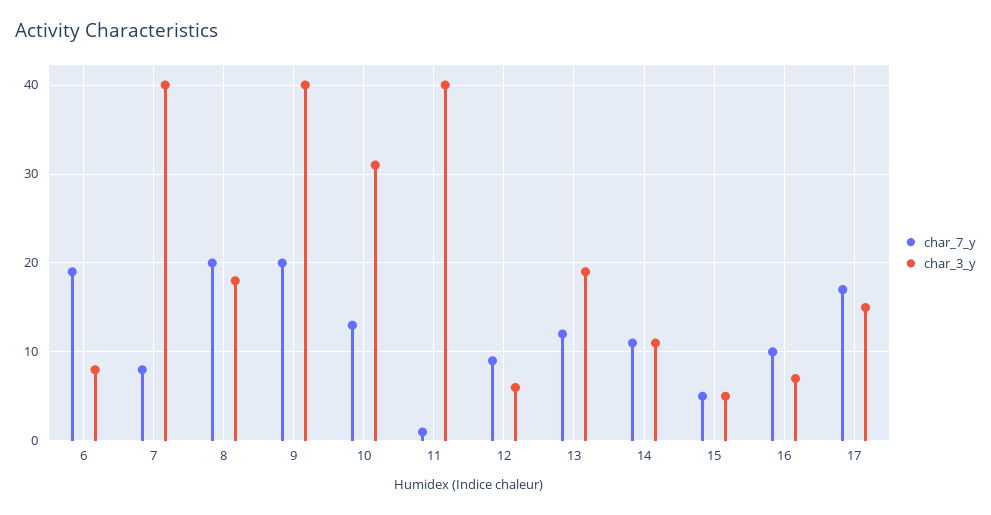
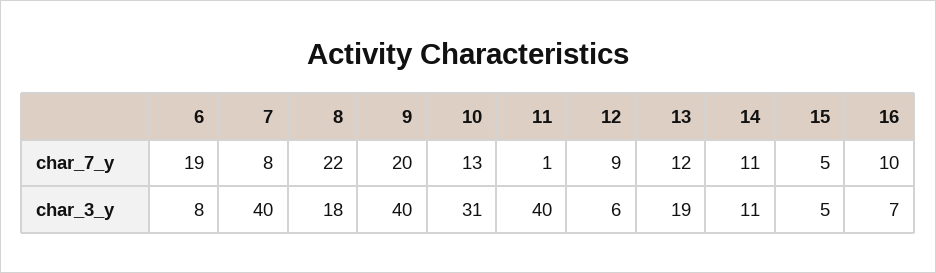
  {
    "char_7_y": {
      "6": 19,
      "7": 8,
-     "8": 20,
+     "8": 22,
      "9": 20,
      "10": 13,
      "11": 1,
      "12": 9,
      "13": 12,
      "14": 11,
      "15": 5,
-     "16": 10,
+     "16": 10
-     "17": 17
    },
    "char_3_y": {
      "6": 8,
      "7": 40,
      "8": 18,
      "9": 40,
      "10": 31,
      "11": 40,
      "12": 6,
      "13": 19,
      "14": 11,
      "15": 5,
-     "16": 7,
+     "16": 7
-     "17": 15
    }
  }

